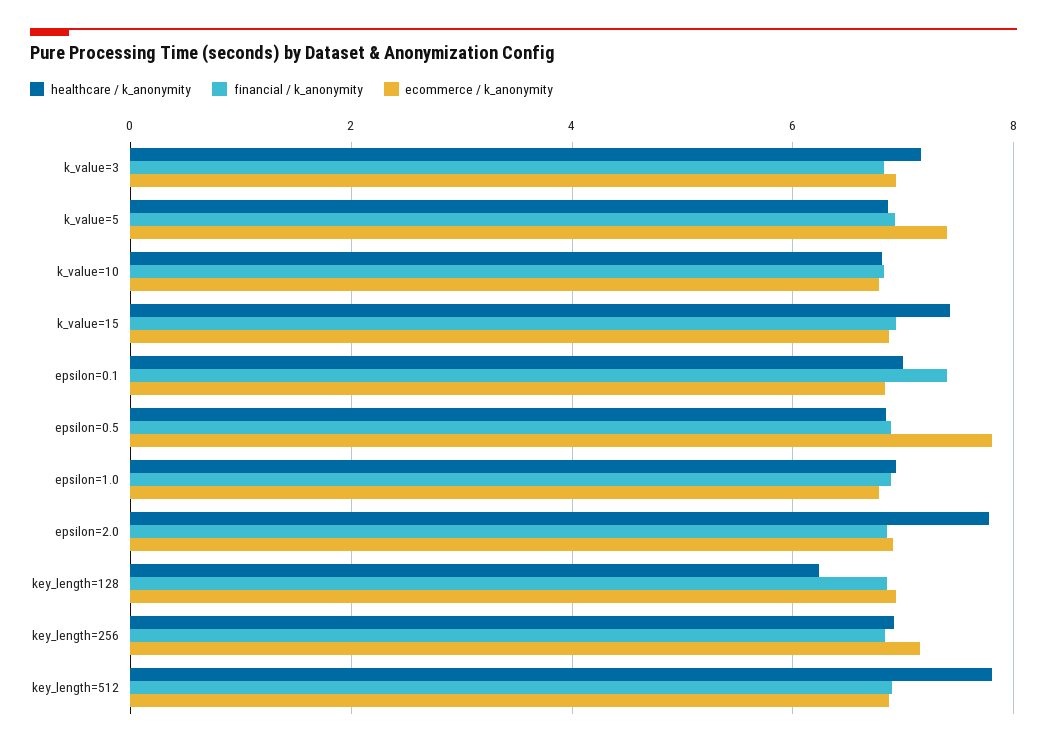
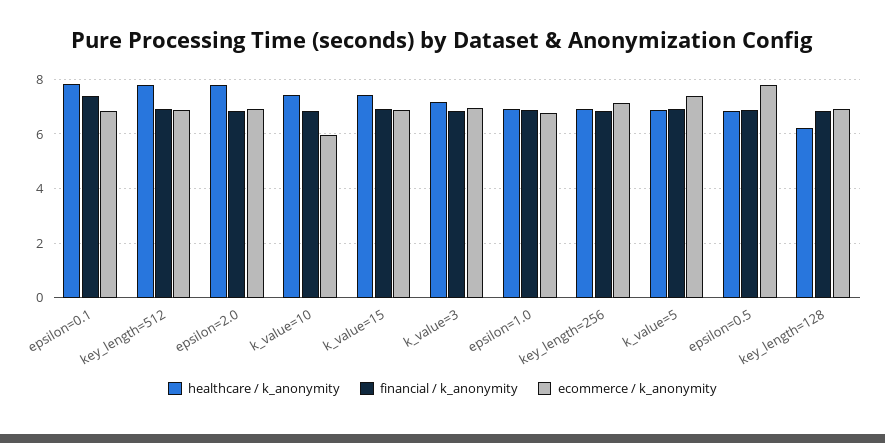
  {
    "healthcare / k_anonymity": {
      "k_value=3": 7.2,
      "k_value=5": 6.8,
-     "k_value=10": 6.8,
+     "k_value=10": 7.5,
      "k_value=15": 7.4,
-     "epsilon=0.1": 7,
+     "epsilon=0.1": 7.75,
      "epsilon=0.5": 6.8,
      "epsilon=1.0": 7,
      "epsilon=2.0": 7.8,
      "key_length=128": 6.2,
      "key_length=256": 7,
      "key_length=512": 7.8
    },
    "financial / k_anonymity": {
      "k_value=3": 6.8,
      "k_value=5": 7,
      "k_value=10": 6.8,
      "k_value=15": 7,
      "epsilon=0.1": 7.4,
      "epsilon=0.5": 6.8,
      "epsilon=1.0": 6.8,
      "epsilon=2.0": 6.8,
      "key_length=128": 6.8,
      "key_length=256": 6.8,
      "key_length=512": 7
    },
    "ecommerce / k_anonymity": {
      "k_value=3": 7,
      "k_value=5": 7.4,
-     "k_value=10": 6.8,
+     "k_value=10": 6,
      "k_value=15": 6.8,
      "epsilon=0.1": 6.8,
      "epsilon=0.5": 7.8,
      "epsilon=1.0": 6.8,
      "epsilon=2.0": 7,
      "key_length=128": 7,
      "key_length=256": 7.2,
      "key_length=512": 6.8
    }
  }

